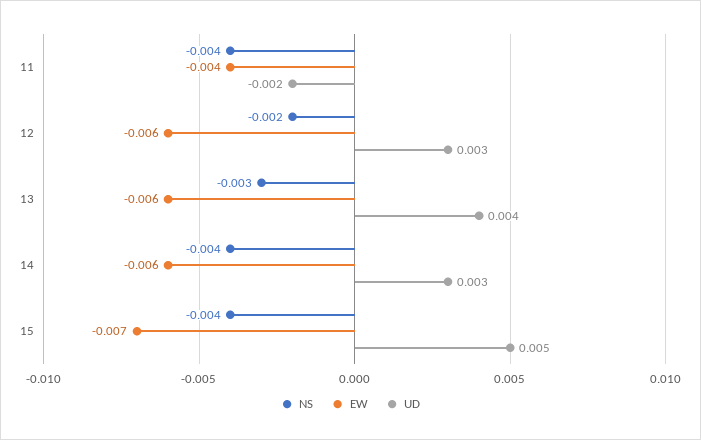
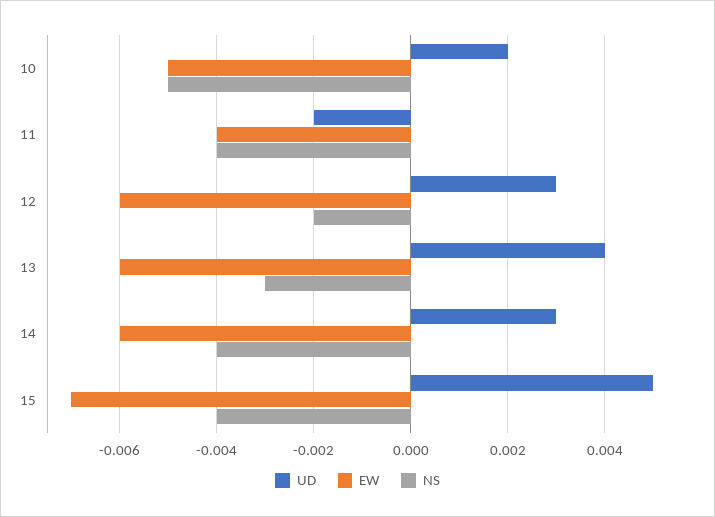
  {
    "NS": {
      "11": -0.004,
      "12": -0.002,
      "13": -0.003,
      "14": -0.004,
-     "15": -0.004
+     "15": -0.004,
+     "10": -0.005
    },
    "EW": {
      "11": -0.004,
      "12": -0.006,
      "13": -0.006,
      "14": -0.006,
-     "15": -0.007
+     "15": -0.007,
+     "10": -0.005
    },
    "UD": {
      "11": -0.002,
      "12": 0.003,
      "13": 0.004,
      "14": 0.003,
-     "15": 0.005
+     "15": 0.005,
+     "10": 0.002
    }
  }

